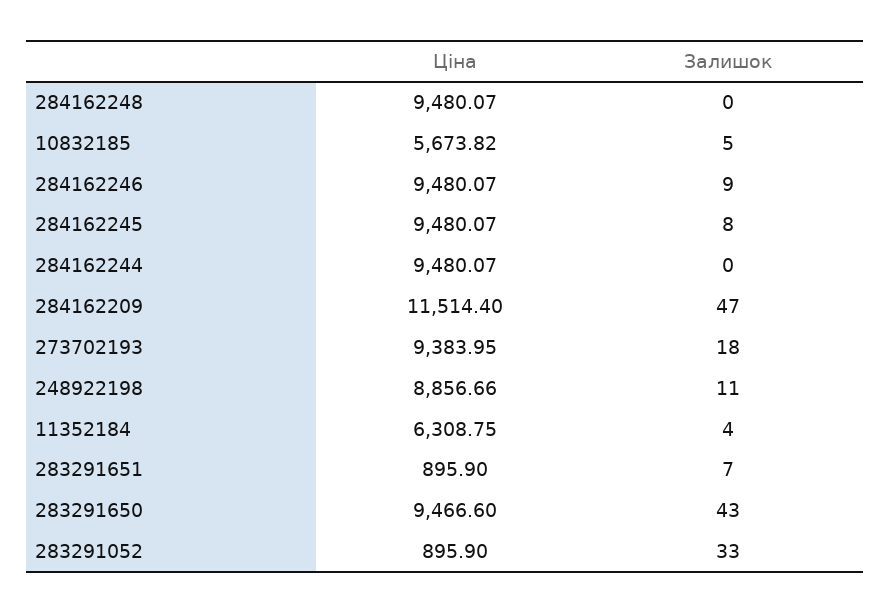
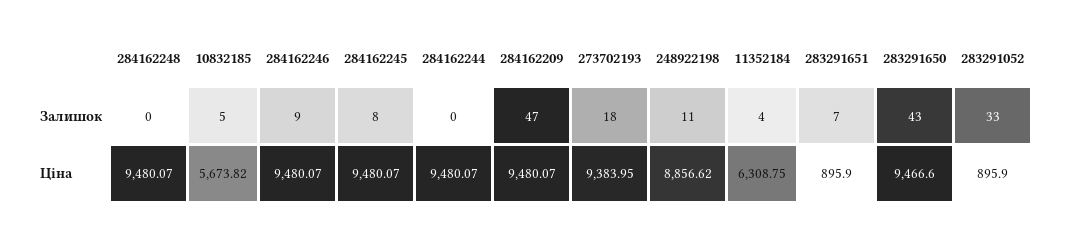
  {
    "Ціна": {
      "284162248": 9480.07,
      "10832185": 5673.82,
      "284162246": 9480.07,
      "284162245": 9480.07,
      "284162244": 9480.07,
-     "284162209": 11514.4,
+     "284162209": 9480.07,
      "273702193": 9383.95,
-     "248922198": 8856.66,
+     "248922198": 8856.62,
      "11352184": 6308.75,
      "283291651": 895.9,
      "283291650": 9466.6,
      "283291052": 895.9
    },
    "Залишок": {
      "284162248": 0,
      "10832185": 5,
      "284162246": 9,
      "284162245": 8,
      "284162244": 0,
      "284162209": 47,
      "273702193": 18,
      "248922198": 11,
      "11352184": 4,
      "283291651": 7,
      "283291650": 43,
      "283291052": 33
    }
  }

